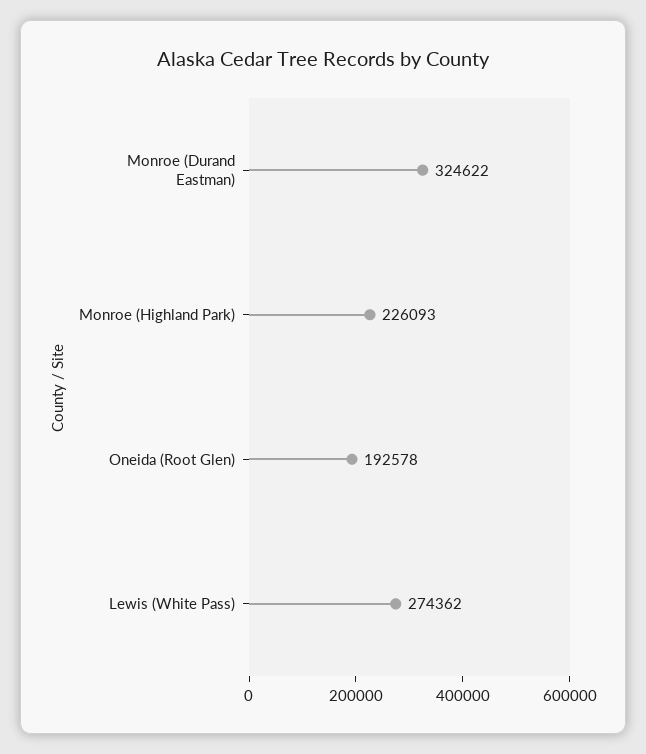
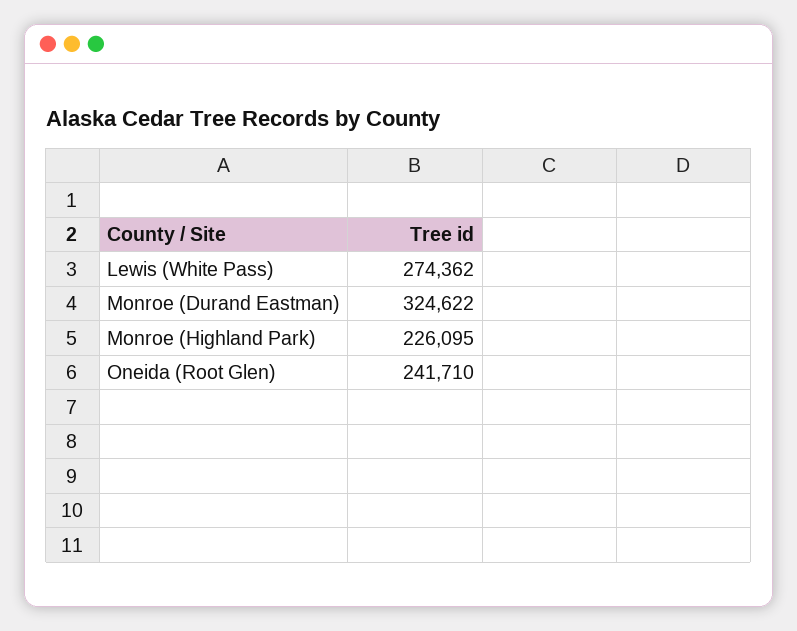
  {
    "Monroe (Durand Eastman)": 324622,
-   "Monroe (Highland Park)": 226093,
+   "Monroe (Highland Park)": 226095,
-   "Oneida (Root Glen)": 192578,
+   "Oneida (Root Glen)": 241710,
    "Lewis (White Pass)": 274362
  }

